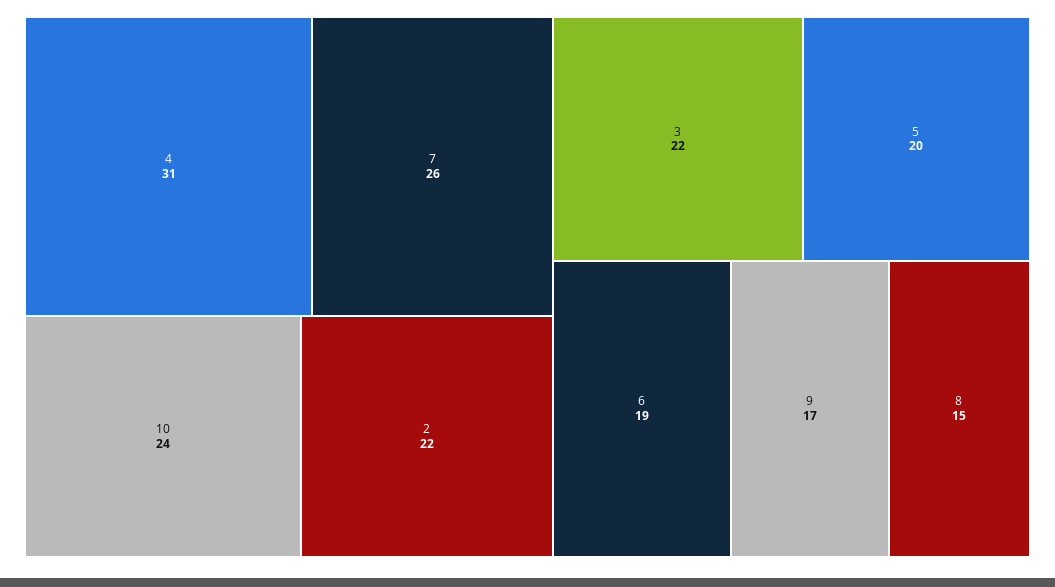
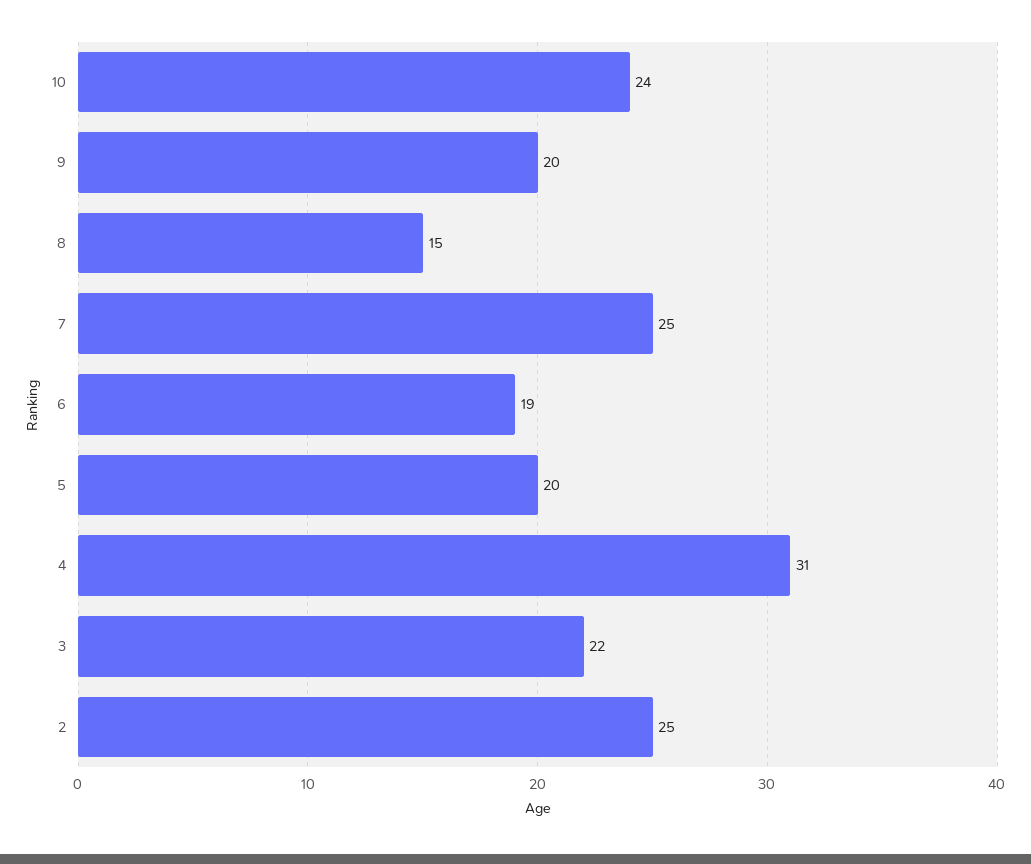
  {
    "4": 31,
-   "7": 26,
+   "7": 25,
    "10": 24,
-   "2": 22,
+   "2": 25,
    "3": 22,
    "5": 20,
    "6": 19,
-   "9": 17,
+   "9": 20,
    "8": 15
  }

